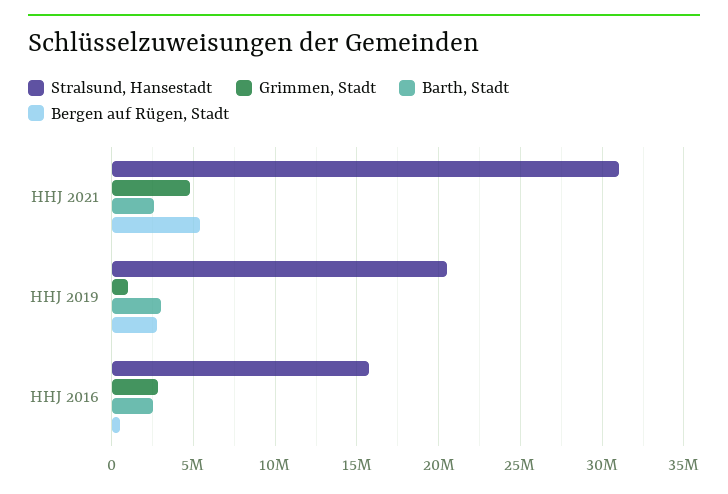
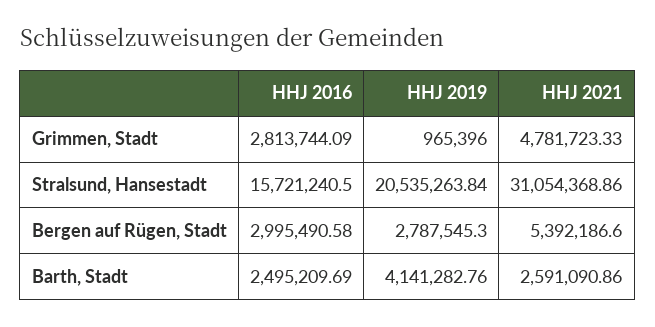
  {
    "Stralsund, Hansestadt": {
      "HHJ 2021": 31054368.86,
      "HHJ 2019": 20535263.84,
      "HHJ 2016": 15721240.5
    },
    "Grimmen, Stadt": {
      "HHJ 2021": 4781723.33,
      "HHJ 2019": 965396,
      "HHJ 2016": 2813744.09
    },
    "Barth, Stadt": {
      "HHJ 2021": 2591090.86,
-     "HHJ 2019": 3000000,
+     "HHJ 2019": 4141282.76,
      "HHJ 2016": 2495209.69
    },
    "Bergen auf Rügen, Stadt": {
      "HHJ 2021": 5392186.6,
      "HHJ 2019": 2787545.3,
-     "HHJ 2016": 500000
+     "HHJ 2016": 2995490.58
    }
  }

